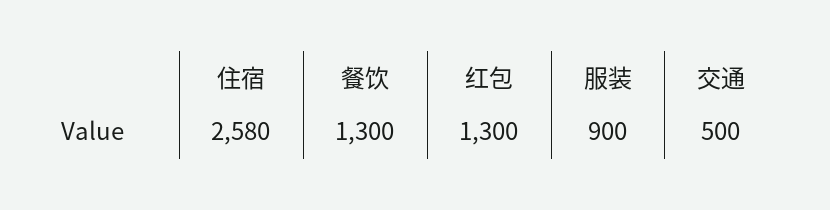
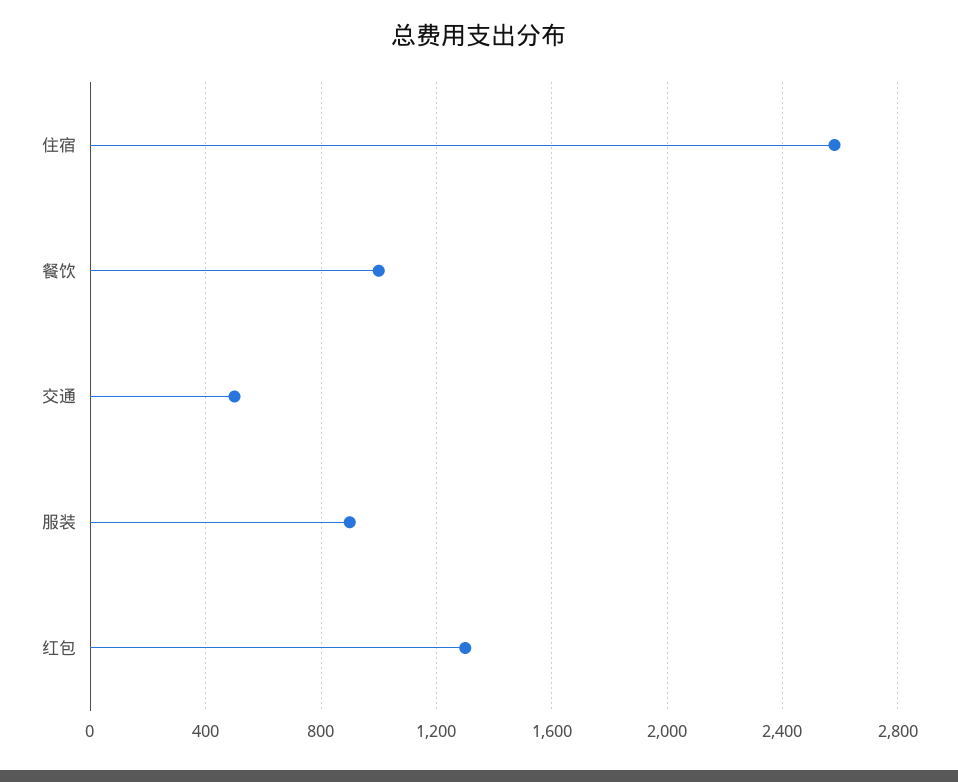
  {
    "住宿": 2580,
-   "餐饮": 1300,
+   "餐饮": 1000,
    "红包": 1300,
    "服装": 900,
    "交通": 500
  }

